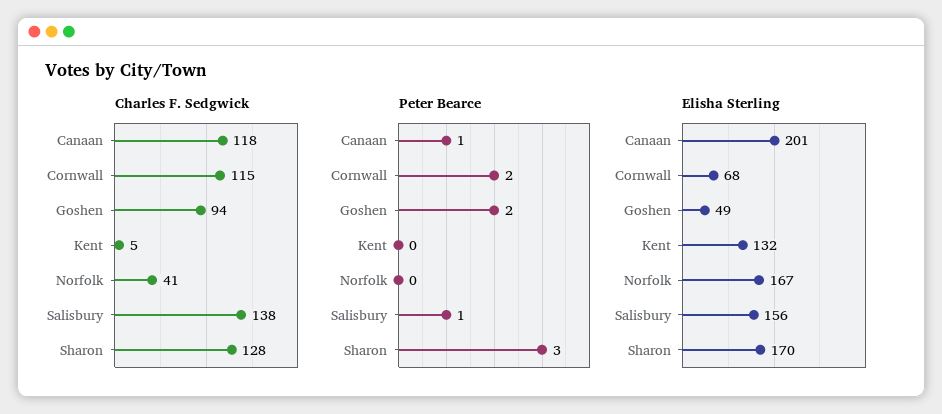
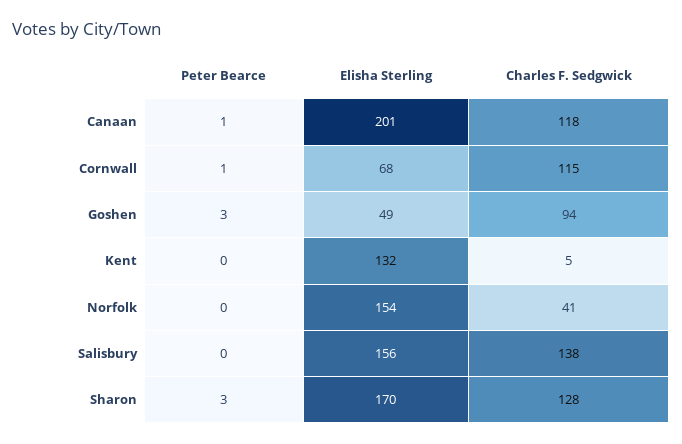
  {
    "Charles F. Sedgwick": {
      "Canaan": 118,
      "Cornwall": 115,
      "Goshen": 94,
      "Kent": 5,
      "Norfolk": 41,
      "Salisbury": 138,
      "Sharon": 128
    },
    "Peter Bearce": {
      "Canaan": 1,
-     "Cornwall": 2,
+     "Cornwall": 1,
-     "Goshen": 2,
+     "Goshen": 3,
      "Kent": 0,
      "Norfolk": 0,
-     "Salisbury": 1,
+     "Salisbury": 0,
      "Sharon": 3
    },
    "Elisha Sterling": {
      "Canaan": 201,
      "Cornwall": 68,
      "Goshen": 49,
      "Kent": 132,
-     "Norfolk": 167,
+     "Norfolk": 154,
      "Salisbury": 156,
      "Sharon": 170
    }
  }

